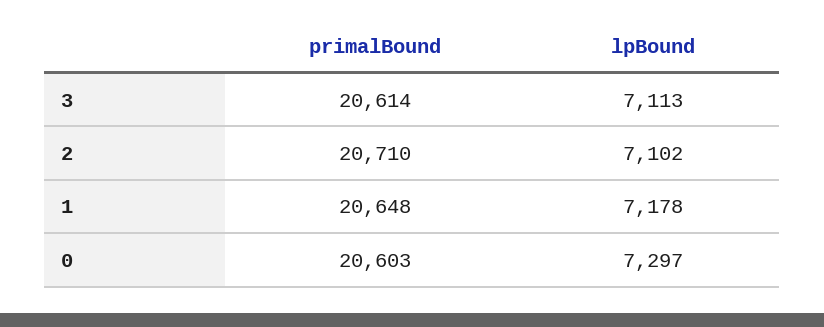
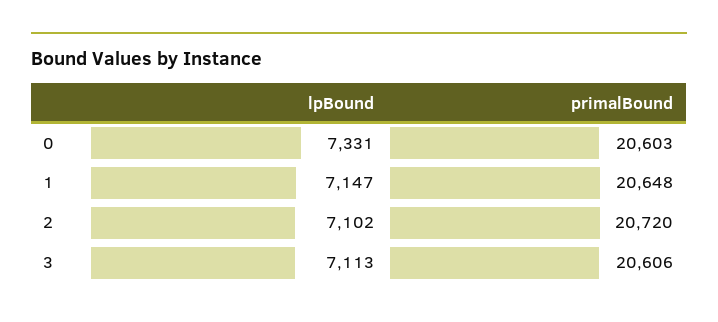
  {
    "primalBound": {
-     "3": 20614,
+     "3": 20606,
-     "2": 20710,
+     "2": 20720,
      "1": 20648,
      "0": 20603
    },
    "lpBound": {
      "3": 7113,
      "2": 7102,
-     "1": 7178,
+     "1": 7147,
-     "0": 7297
+     "0": 7331
    }
  }

